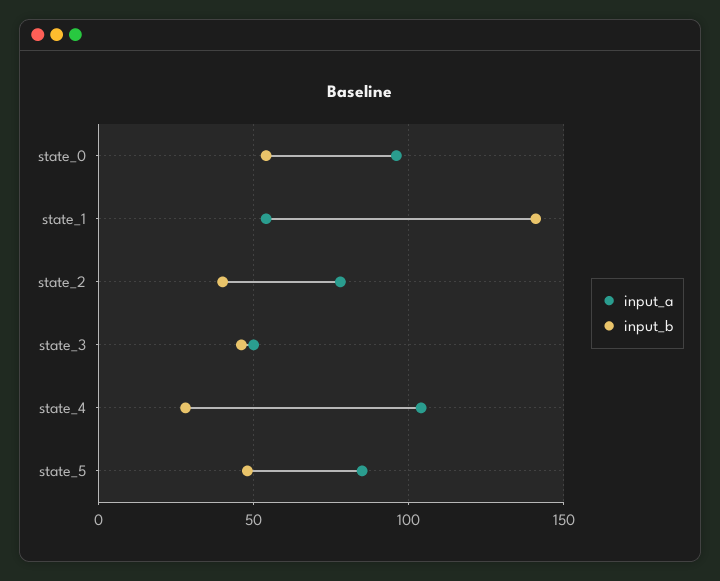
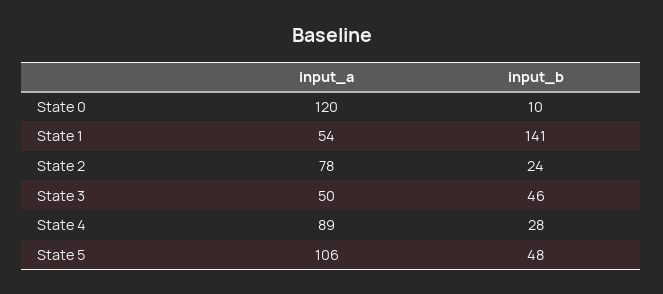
  {
    "input_a": {
-     "state_0": 95,
+     "state_0": 120,
      "state_1": 54,
      "state_2": 78,
      "state_3": 50,
-     "state_4": 105,
+     "state_4": 89,
-     "state_5": 85
+     "state_5": 106
    },
    "input_b": {
-     "state_0": 55,
+     "state_0": 10,
      "state_1": 141,
-     "state_2": 40,
+     "state_2": 24,
      "state_3": 46,
      "state_4": 28,
      "state_5": 48
    }
  }

